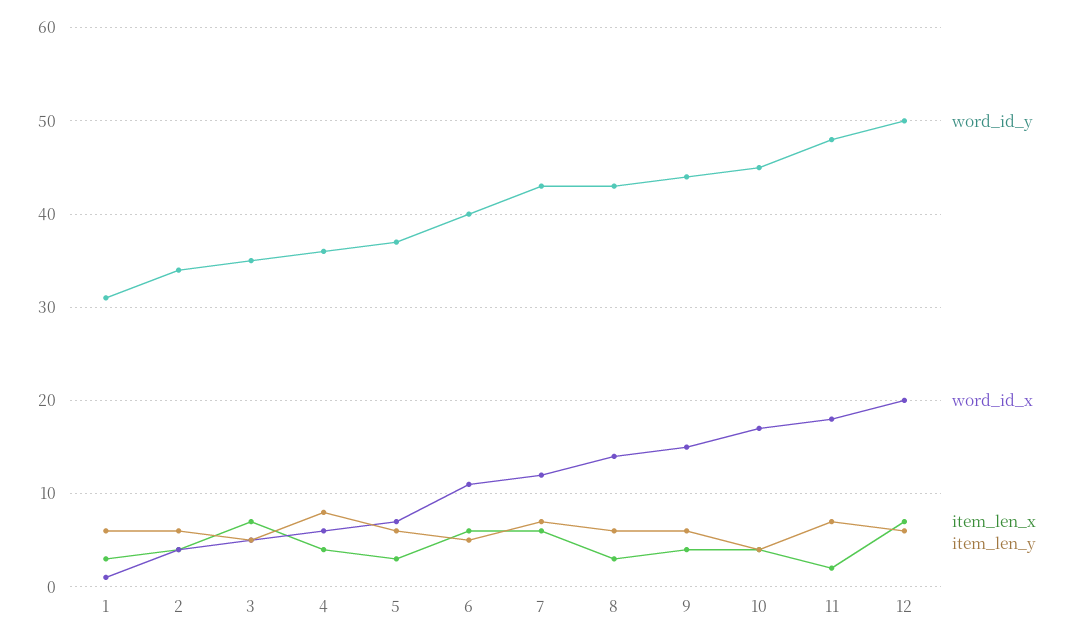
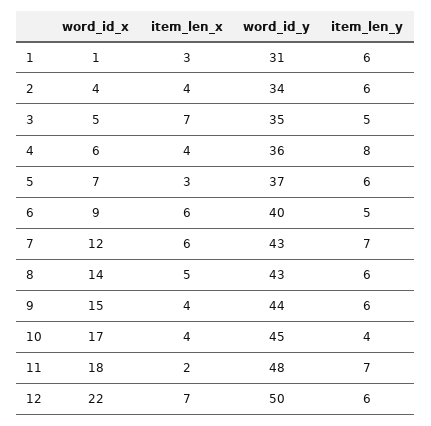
  {
    "word_id_y": {
      "1": 31,
      "2": 34,
      "3": 35,
      "4": 36,
      "5": 37,
      "6": 40,
      "7": 43,
      "8": 43,
      "9": 44,
      "10": 45,
      "11": 48,
      "12": 50
    },
    "word_id_x": {
      "1": 1,
      "2": 4,
      "3": 5,
      "4": 6,
      "5": 7,
-     "6": 11,
+     "6": 9,
      "7": 12,
      "8": 14,
      "9": 15,
      "10": 17,
      "11": 18,
-     "12": 20
+     "12": 22
    },
    "item_len_x": {
      "1": 3,
      "2": 4,
      "3": 7,
      "4": 4,
      "5": 3,
      "6": 6,
      "7": 6,
-     "8": 3,
+     "8": 5,
      "9": 4,
      "10": 4,
      "11": 2,
      "12": 7
    },
    "item_len_y": {
      "1": 6,
      "2": 6,
      "3": 5,
      "4": 8,
      "5": 6,
      "6": 5,
      "7": 7,
      "8": 6,
      "9": 6,
      "10": 4,
      "11": 7,
      "12": 6
    }
  }

